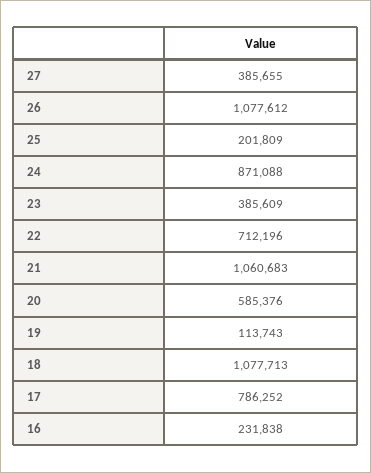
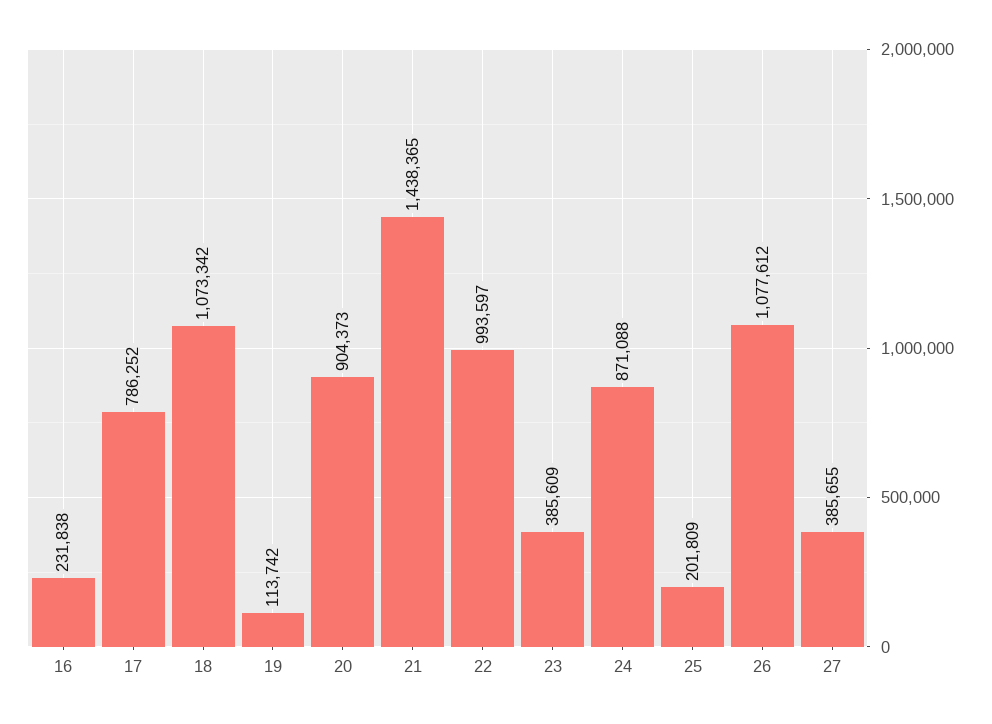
  {
    "27": 385655,
    "26": 1077612,
    "25": 201809,
    "24": 871088,
    "23": 385609,
-   "22": 712196,
+   "22": 993597,
-   "21": 1060683,
+   "21": 1438365,
-   "20": 585376,
+   "20": 904373,
-   "19": 113743,
+   "19": 113742,
-   "18": 1077713,
+   "18": 1073342,
    "17": 786252,
    "16": 231838
  }

